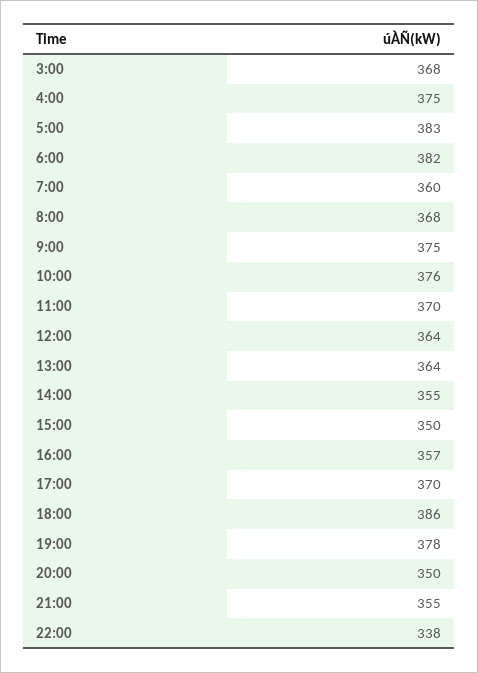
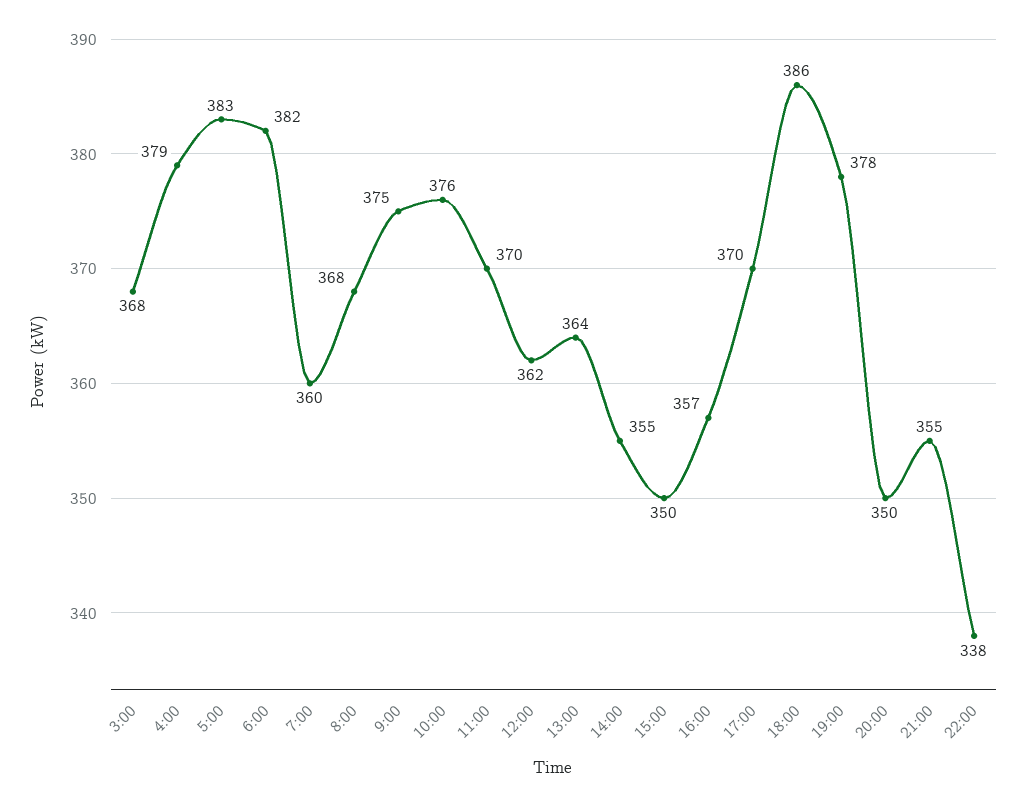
  {
    "3:00": 368,
-   "4:00": 375,
+   "4:00": 379,
    "5:00": 383,
    "6:00": 382,
    "7:00": 360,
    "8:00": 368,
    "9:00": 375,
    "10:00": 376,
    "11:00": 370,
-   "12:00": 364,
+   "12:00": 362,
    "13:00": 364,
    "14:00": 355,
    "15:00": 350,
    "16:00": 357,
    "17:00": 370,
    "18:00": 386,
    "19:00": 378,
    "20:00": 350,
    "21:00": 355,
    "22:00": 338
  }

